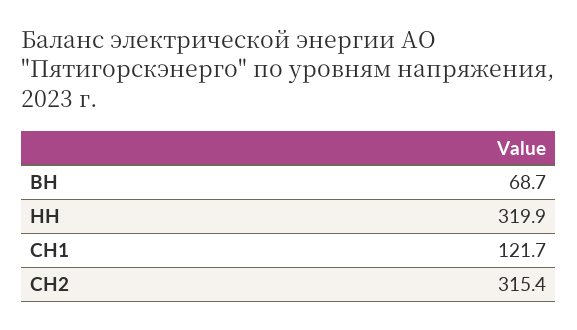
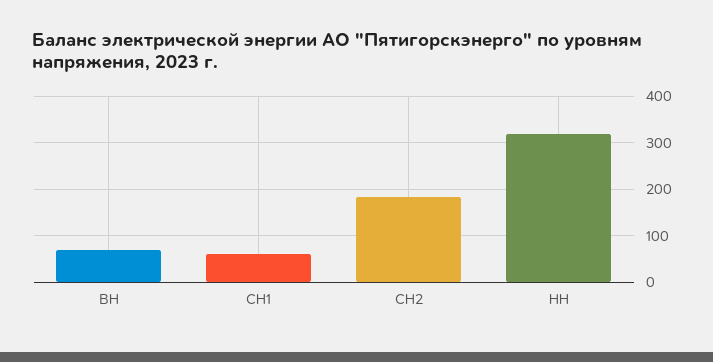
  {
    "ВН": 68.7,
    "НН": 319.9,
-   "СН1": 121.7,
+   "СН1": 60,
-   "СН2": 315.4
+   "СН2": 180
  }

